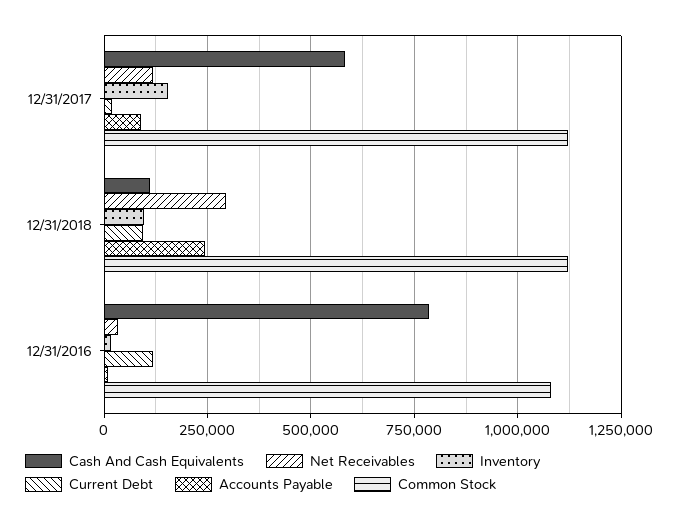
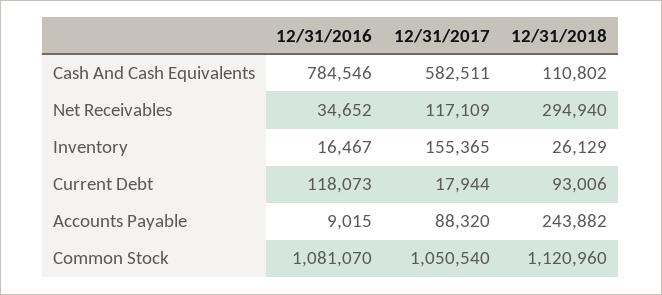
  {
    "Cash And Cash Equivalents": {
      "12/31/2017": 582511,
      "12/31/2018": 110802,
      "12/31/2016": 784546
    },
    "Net Receivables": {
      "12/31/2017": 117109,
      "12/31/2018": 294940,
      "12/31/2016": 34652
    },
    "Inventory": {
      "12/31/2017": 155365,
-     "12/31/2018": 100000,
+     "12/31/2018": 26129,
      "12/31/2016": 16467
    },
    "Current Debt": {
      "12/31/2017": 17944,
      "12/31/2018": 93006,
      "12/31/2016": 118073
    },
    "Accounts Payable": {
      "12/31/2017": 88320,
      "12/31/2018": 243882,
      "12/31/2016": 9015
    },
    "Common Stock": {
-     "12/31/2017": 1125000,
+     "12/31/2017": 1050540,
      "12/31/2018": 1120960,
      "12/31/2016": 1081070
    }
  }

